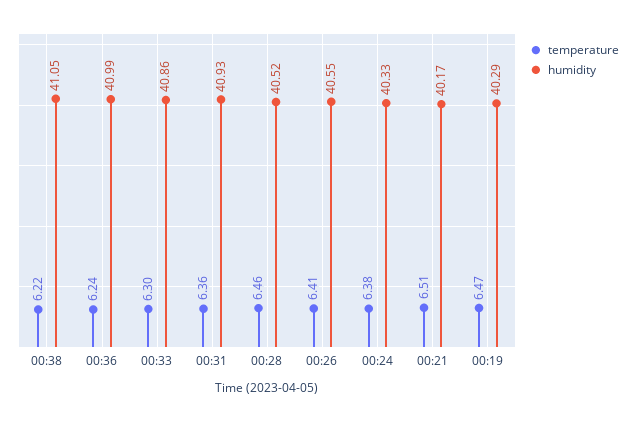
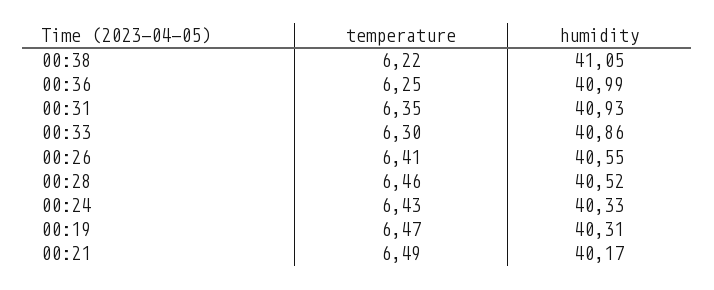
  {
    "temperature": {
      "00:38": 6.22,
-     "00:36": 6.24,
+     "00:36": 6.25,
      "00:33": 6.3,
-     "00:31": 6.36,
+     "00:31": 6.35,
      "00:28": 6.46,
      "00:26": 6.41,
-     "00:24": 6.38,
+     "00:24": 6.43,
-     "00:21": 6.51,
+     "00:21": 6.49,
      "00:19": 6.47
    },
    "humidity": {
      "00:38": 41.05,
      "00:36": 40.99,
      "00:33": 40.86,
      "00:31": 40.93,
      "00:28": 40.52,
      "00:26": 40.55,
      "00:24": 40.33,
      "00:21": 40.17,
-     "00:19": 40.29
+     "00:19": 40.31
    }
  }

